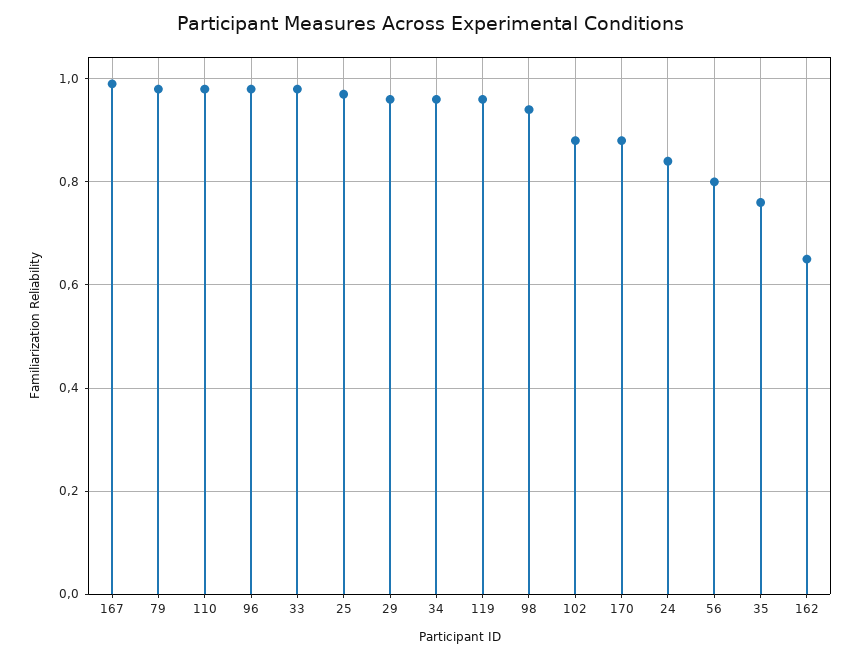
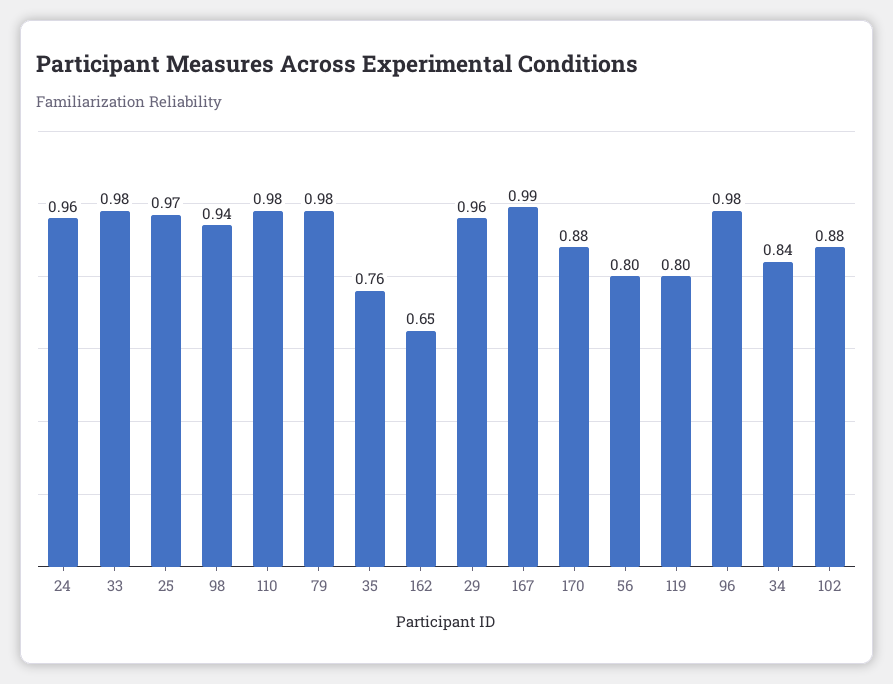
  {
    "167": 0.99,
    "79": 0.98,
    "110": 0.98,
    "96": 0.98,
    "33": 0.98,
    "25": 0.97,
    "29": 0.96,
-   "34": 0.95,
+   "34": 0.84,
-   "119": 0.95,
+   "119": 0.8,
    "98": 0.94,
    "102": 0.88,
    "170": 0.88,
-   "24": 0.85,
+   "24": 0.96,
    "56": 0.8,
    "35": 0.76,
    "162": 0.65
  }

